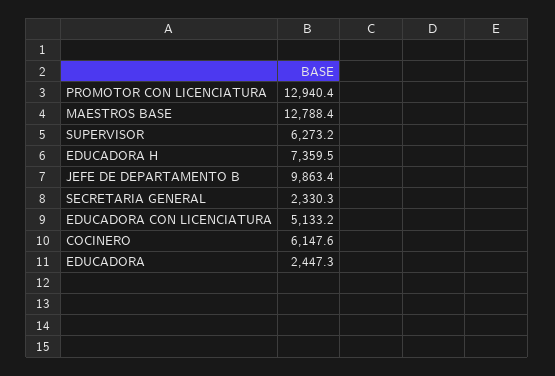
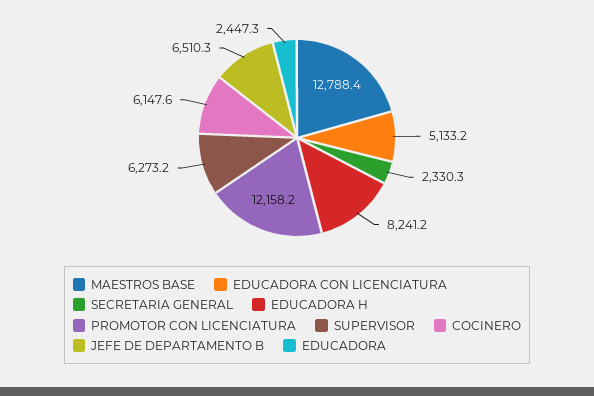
  {
-   "PROMOTOR CON LICENCIATURA": 12940.4,
+   "PROMOTOR CON LICENCIATURA": 12158.2,
    "MAESTROS BASE": 12788.4,
    "SUPERVISOR": 6273.2,
-   "EDUCADORA H": 7359.5,
+   "EDUCADORA H": 8241.2,
-   "JEFE DE DEPARTAMENTO B": 9863.4,
+   "JEFE DE DEPARTAMENTO B": 6510.3,
    "SECRETARIA GENERAL": 2330.3,
    "EDUCADORA CON LICENCIATURA": 5133.2,
    "COCINERO": 6147.6,
    "EDUCADORA": 2447.3
  }

